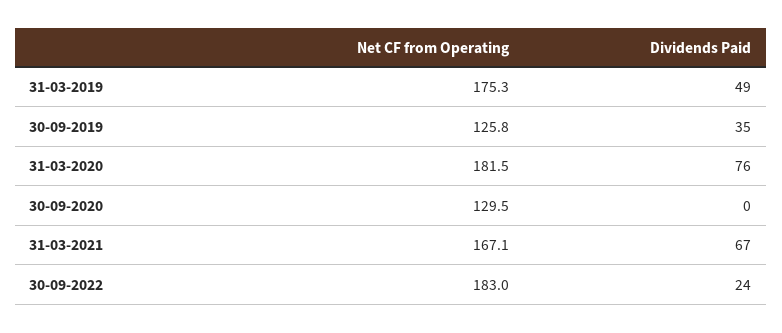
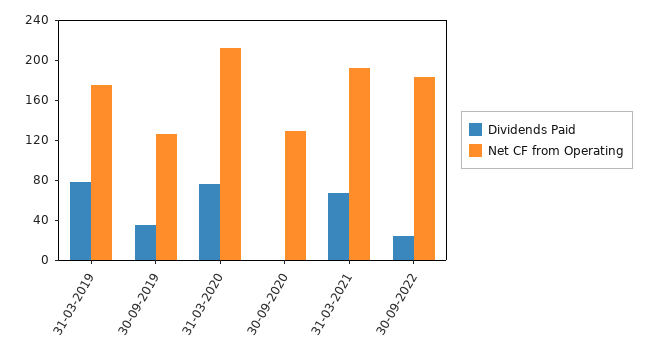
  {
    "Net CF from Operating": {
      "31-03-2019": 175.3,
      "30-09-2019": 125.8,
-     "31-03-2020": 181.5,
+     "31-03-2020": 210,
      "30-09-2020": 129.5,
-     "31-03-2021": 167.1,
+     "31-03-2021": 190,
      "30-09-2022": 183
    },
    "Dividends Paid": {
-     "31-03-2019": 49,
+     "31-03-2019": 80,
      "30-09-2019": 35,
      "31-03-2020": 76,
      "30-09-2020": 0,
      "31-03-2021": 67,
      "30-09-2022": 24
    }
  }

